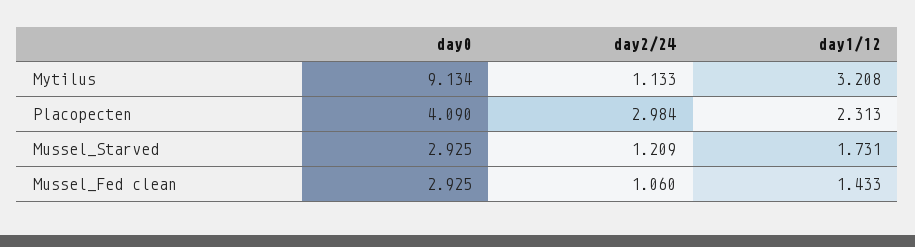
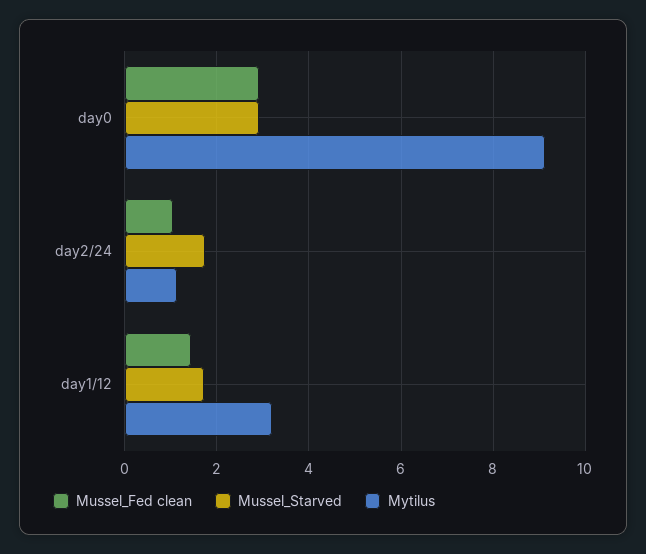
  {
    "Mytilus": {
      "day0": 9.134,
      "day2/24": 1.133,
      "day1/12": 3.208
    },
-   "Placopecten": {
-     "day0": 4.09,
-     "day2/24": 2.984,
-     "day1/12": 2.313
-   },
    "Mussel_Starved": {
      "day0": 2.925,
-     "day2/24": 1.209,
+     "day2/24": 1.8,
      "day1/12": 1.731
    },
    "Mussel_Fed clean": {
      "day0": 2.925,
      "day2/24": 1.06,
      "day1/12": 1.433
    }
  }

